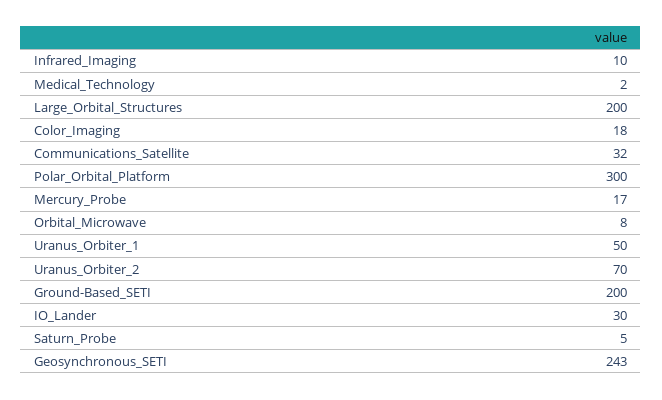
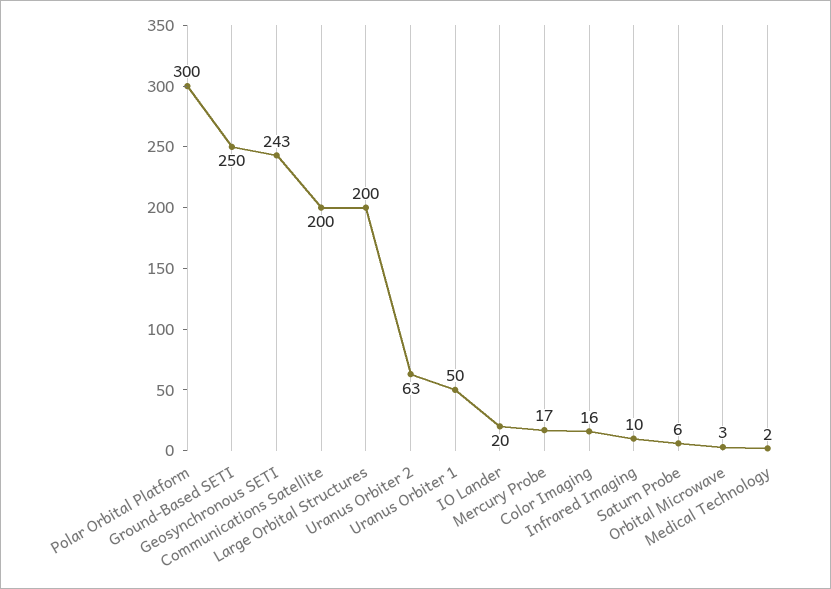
  {
    "Infrared_Imaging": 10,
    "Medical_Technology": 2,
    "Large_Orbital_Structures": 200,
-   "Color_Imaging": 18,
+   "Color_Imaging": 16,
-   "Communications_Satellite": 32,
+   "Communications_Satellite": 200,
    "Polar_Orbital_Platform": 300,
    "Mercury_Probe": 17,
-   "Orbital_Microwave": 8,
+   "Orbital_Microwave": 3,
    "Uranus_Orbiter_1": 50,
-   "Uranus_Orbiter_2": 70,
+   "Uranus_Orbiter_2": 63,
-   "Ground-Based_SETI": 200,
+   "Ground-Based_SETI": 250,
-   "IO_Lander": 30,
+   "IO_Lander": 20,
-   "Saturn_Probe": 5,
+   "Saturn_Probe": 6,
    "Geosynchronous_SETI": 243
  }

